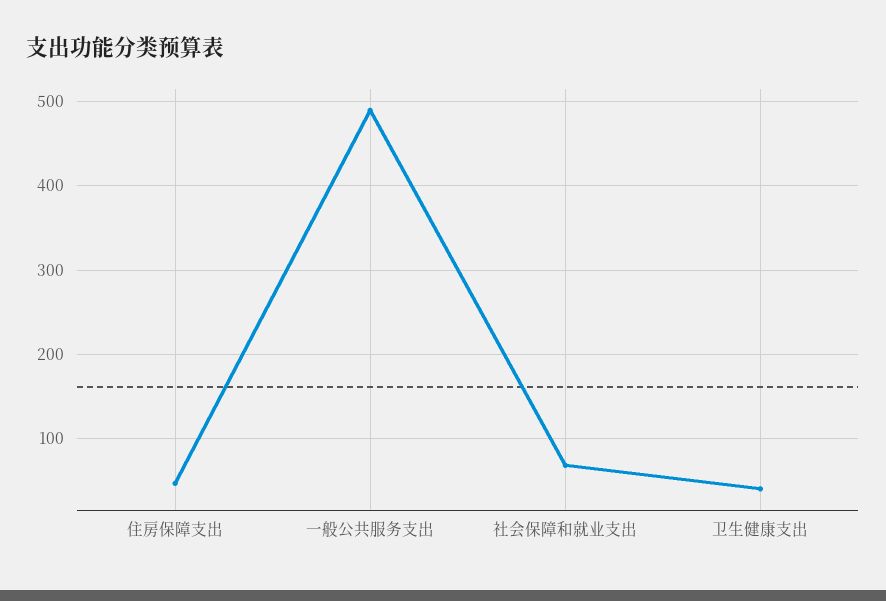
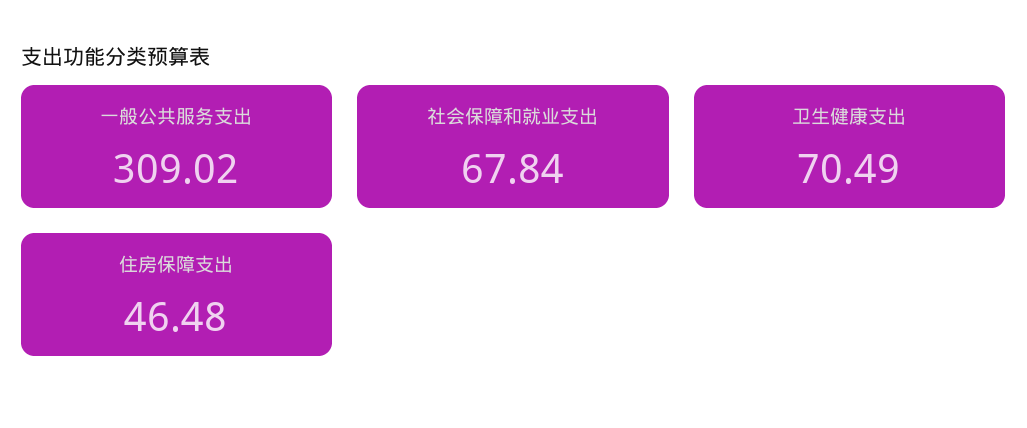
  {
    "住房保障支出": 46.48,
-   "一般公共服务支出": 490,
+   "一般公共服务支出": 309.02,
    "社会保障和就业支出": 67.84,
-   "卫生健康支出": 40
+   "卫生健康支出": 70.49
  }

